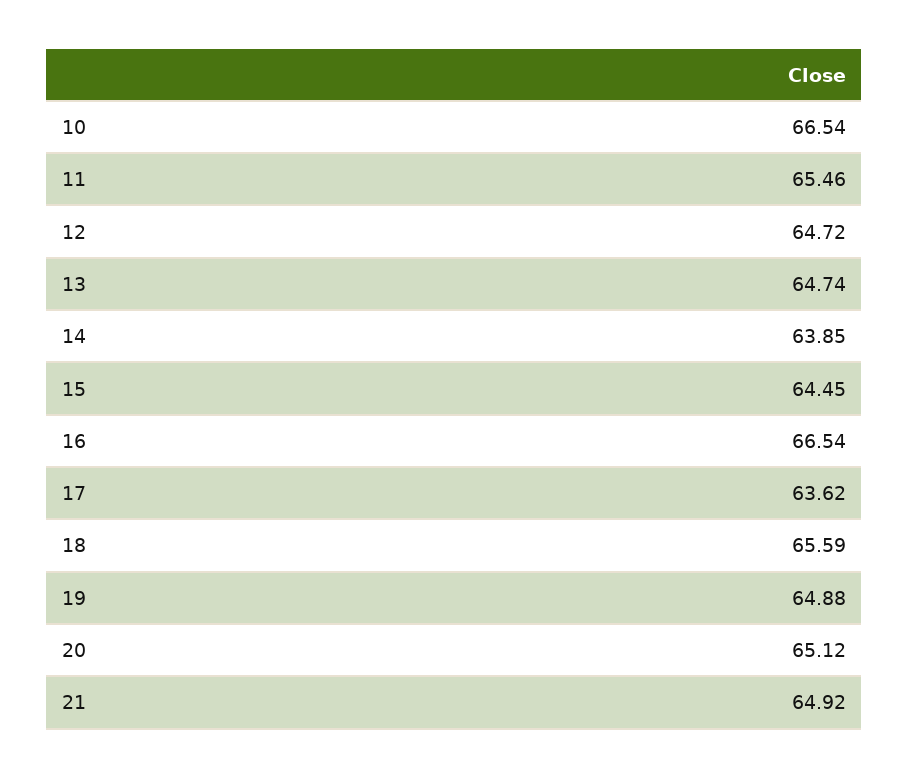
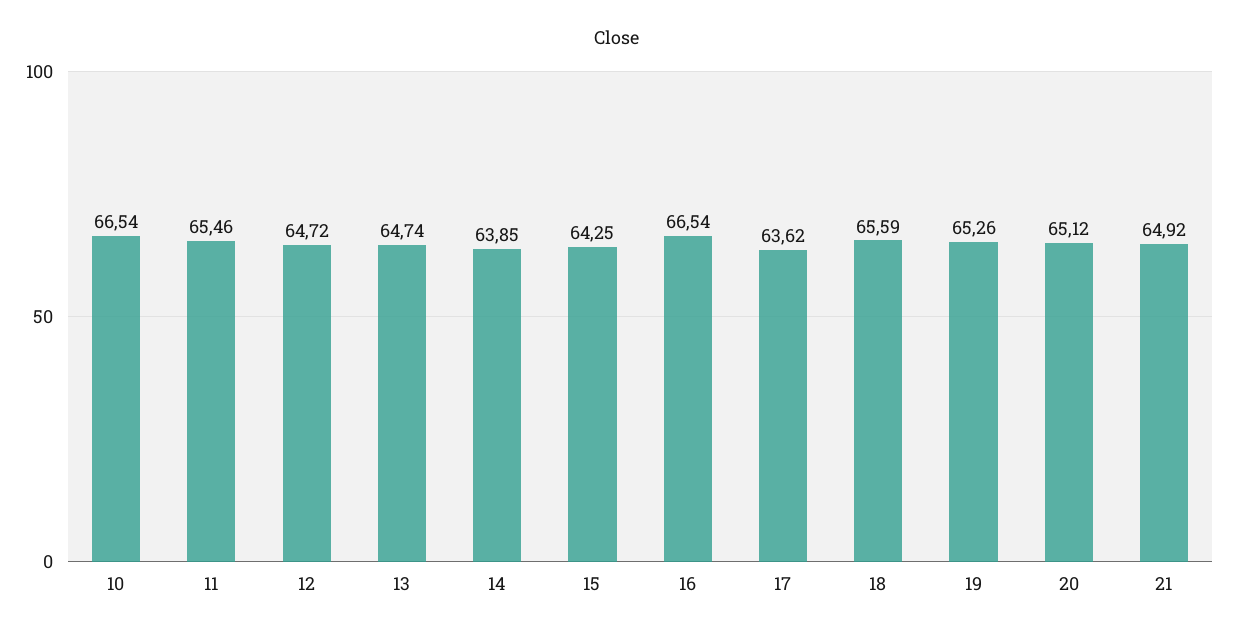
  {
    "10": 66.54,
    "11": 65.46,
    "12": 64.72,
    "13": 64.74,
    "14": 63.85,
-   "15": 64.45,
+   "15": 64.25,
    "16": 66.54,
    "17": 63.62,
    "18": 65.59,
-   "19": 64.88,
+   "19": 65.26,
    "20": 65.12,
    "21": 64.92
  }

